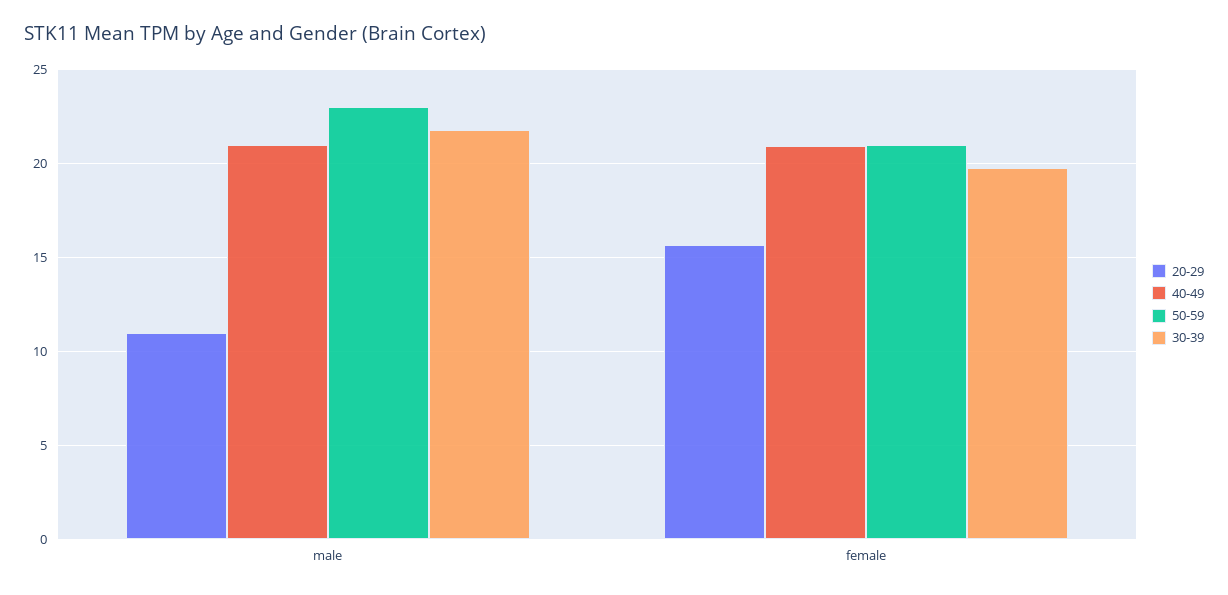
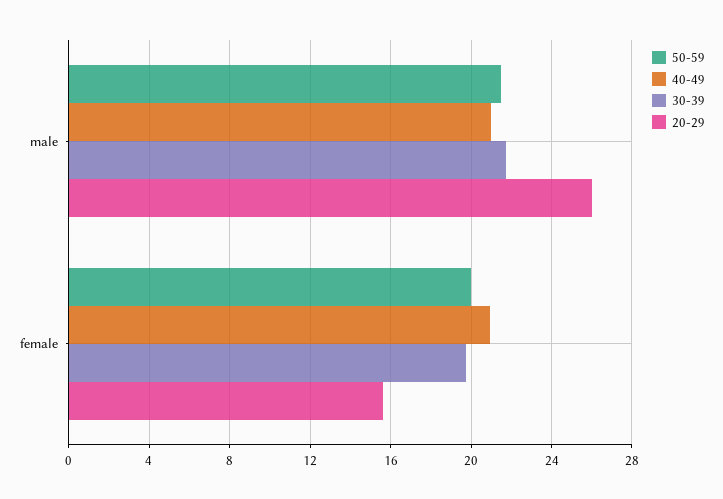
  {
    "20-29": {
-     "male": 11,
+     "male": 26,
      "female": 15.5
    },
    "40-49": {
      "male": 21,
      "female": 21
    },
    "50-59": {
-     "male": 23,
+     "male": 21.5,
-     "female": 21
+     "female": 20
    },
    "30-39": {
      "male": 22,
      "female": 19.5
    }
  }

